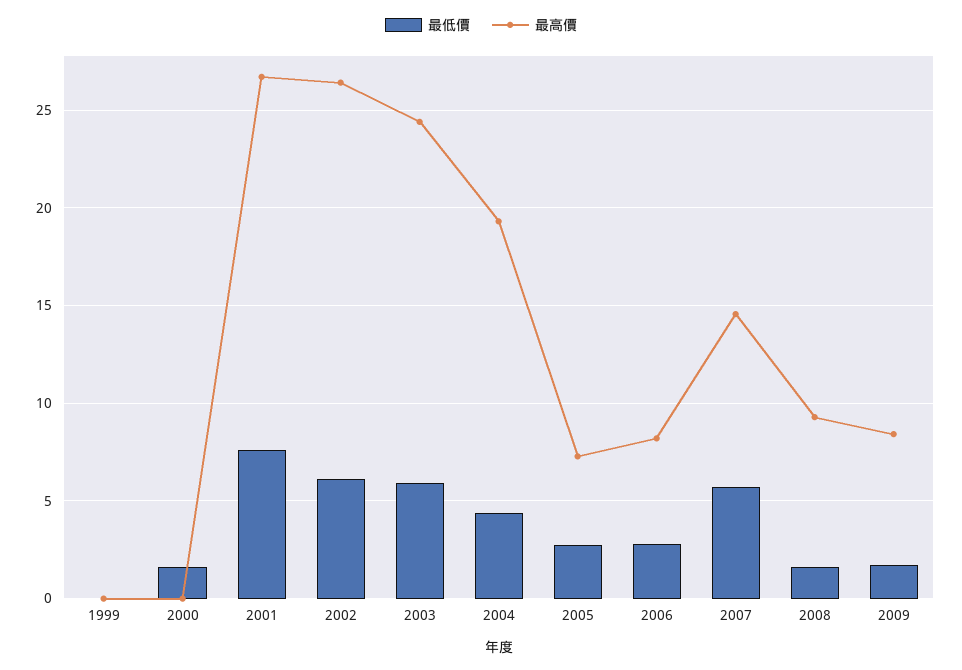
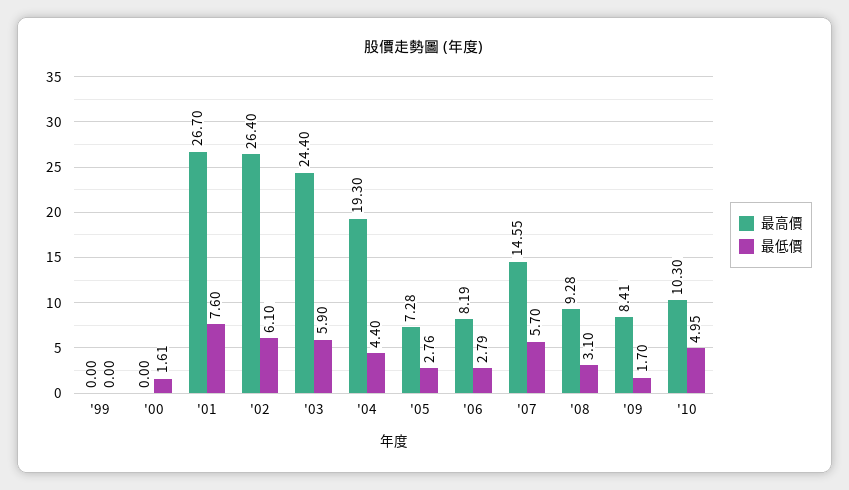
  {
    "最低價": {
      "1999": 0,
      "2000": 1.61,
      "2001": 7.6,
      "2002": 6.1,
      "2003": 5.9,
      "2004": 4.4,
      "2005": 2.76,
      "2006": 2.79,
      "2007": 5.7,
-     "2008": 1.5,
+     "2008": 3.1,
-     "2009": 1.7
+     "2009": 1.7,
+     "'10": 4.95
    },
    "最高價": {
      "1999": 0,
      "2000": 0,
      "2001": 26.7,
      "2002": 26.4,
      "2003": 24.4,
      "2004": 19.3,
      "2005": 7.28,
      "2006": 8.19,
      "2007": 14.55,
      "2008": 9.28,
-     "2009": 8.41
+     "2009": 8.41,
+     "'10": 10.3
    }
  }

